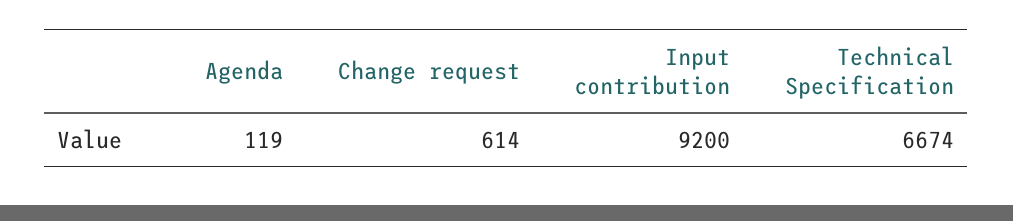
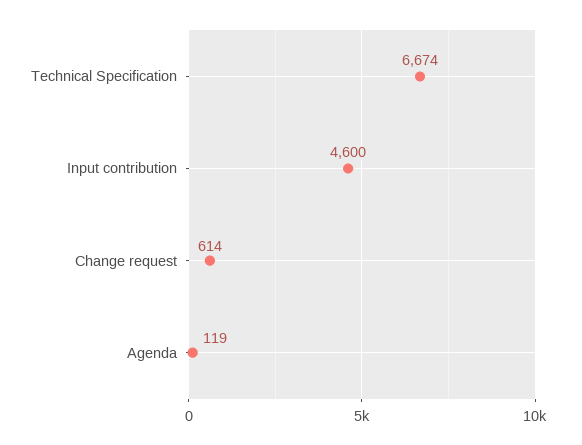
  {
    "Agenda": 119,
    "Change request": 614,
-   "Input contribution": 9200,
+   "Input contribution": 4600,
    "Technical Specification": 6674
  }

